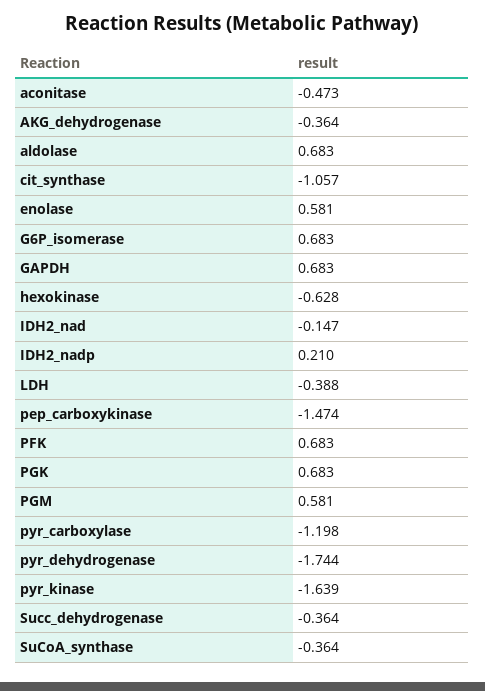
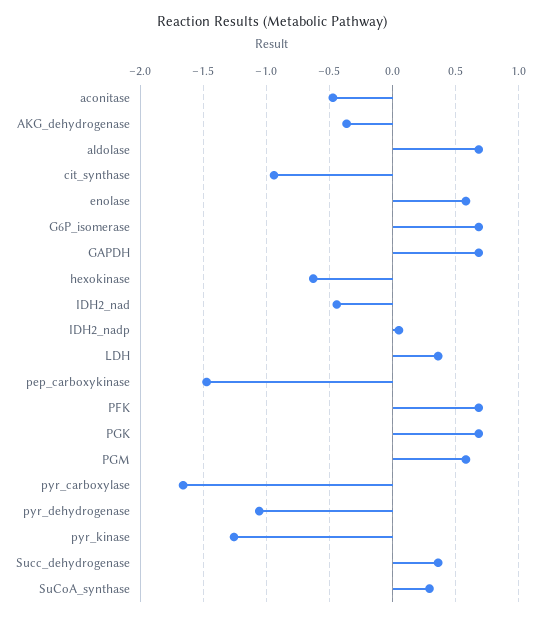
  {
    "aconitase": -0.473,
    "AKG_dehydrogenase": -0.364,
    "aldolase": 0.683,
-   "cit_synthase": -1.057,
+   "cit_synthase": -0.95,
    "enolase": 0.581,
    "G6P_isomerase": 0.683,
    "GAPDH": 0.683,
    "hexokinase": -0.628,
-   "IDH2_nad": -0.147,
+   "IDH2_nad": -0.45,
-   "IDH2_nadp": 0.21,
+   "IDH2_nadp": 0.05,
-   "LDH": -0.388,
+   "LDH": 0.35,
    "pep_carboxykinase": -1.474,
    "PFK": 0.683,
    "PGK": 0.683,
    "PGM": 0.581,
-   "pyr_carboxylase": -1.198,
+   "pyr_carboxylase": -1.65,
-   "pyr_dehydrogenase": -1.744,
+   "pyr_dehydrogenase": -1.05,
-   "pyr_kinase": -1.639,
+   "pyr_kinase": -1.25,
-   "Succ_dehydrogenase": -0.364,
+   "Succ_dehydrogenase": 0.35,
-   "SuCoA_synthase": -0.364
+   "SuCoA_synthase": 0.3
  }

